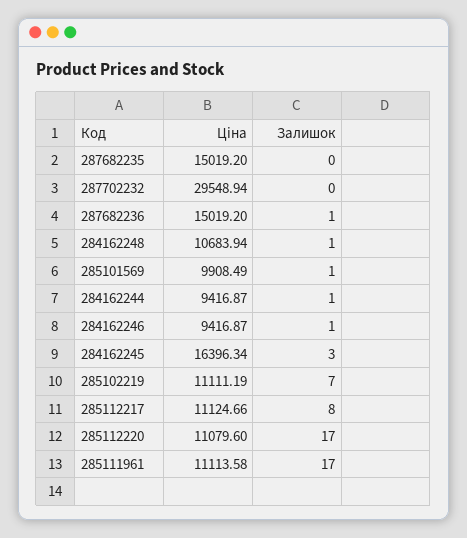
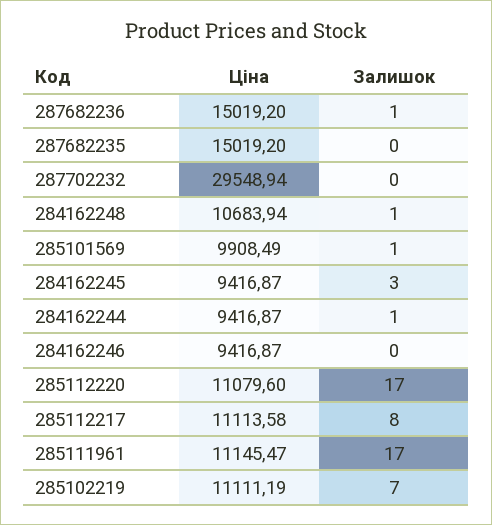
  {
    "Ціна": {
      "287682235": 15019.2,
      "287702232": 29548.94,
      "287682236": 15019.2,
      "284162248": 10683.94,
      "285101569": 9908.49,
      "284162244": 9416.87,
      "284162246": 9416.87,
-     "284162245": 16396.34,
+     "284162245": 9416.87,
      "285102219": 11111.19,
-     "285112217": 11124.66,
+     "285112217": 11113.58,
      "285112220": 11079.6,
-     "285111961": 11113.58
+     "285111961": 11145.47
    },
    "Залишок": {
      "287682235": 0,
      "287702232": 0,
      "287682236": 1,
      "284162248": 1,
      "285101569": 1,
      "284162244": 1,
-     "284162246": 1,
+     "284162246": 0,
      "284162245": 3,
      "285102219": 7,
      "285112217": 8,
      "285112220": 17,
      "285111961": 17
    }
  }

